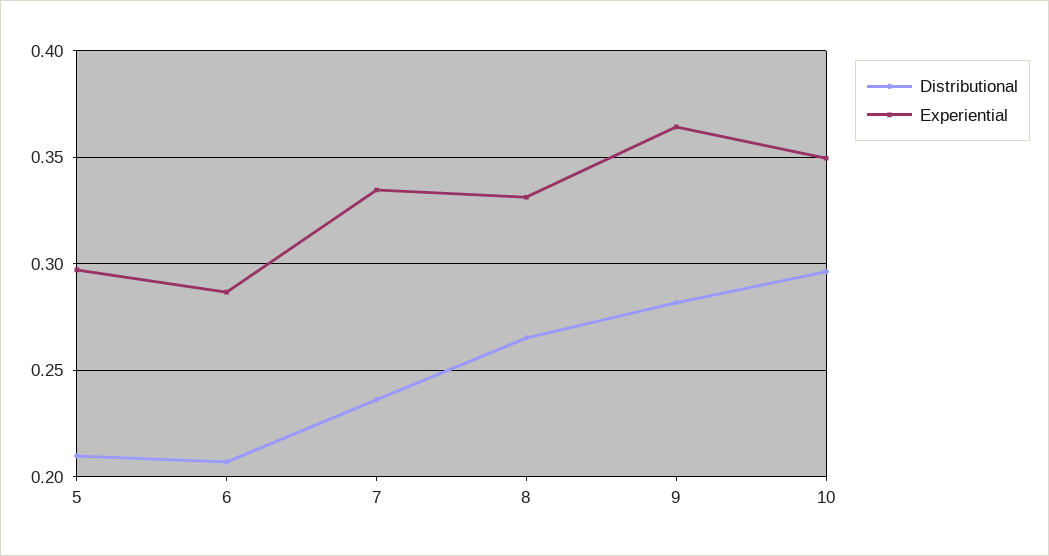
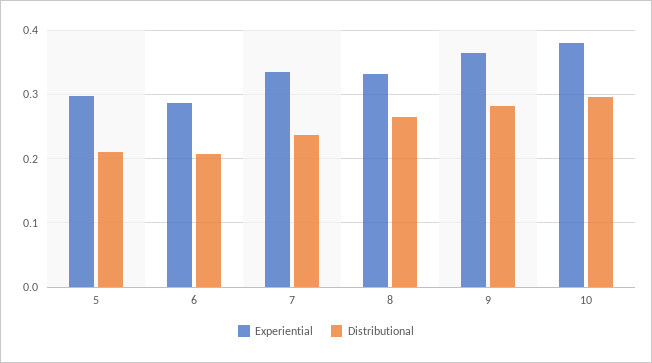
  {
    "Distributional": {
      "5": 0.21,
      "6": 0.205,
      "7": 0.235,
      "8": 0.265,
      "9": 0.28,
      "10": 0.295
    },
    "Experiential": {
      "5": 0.295,
      "6": 0.285,
      "7": 0.335,
      "8": 0.33,
      "9": 0.365,
-     "10": 0.35
+     "10": 0.38
    }
  }

